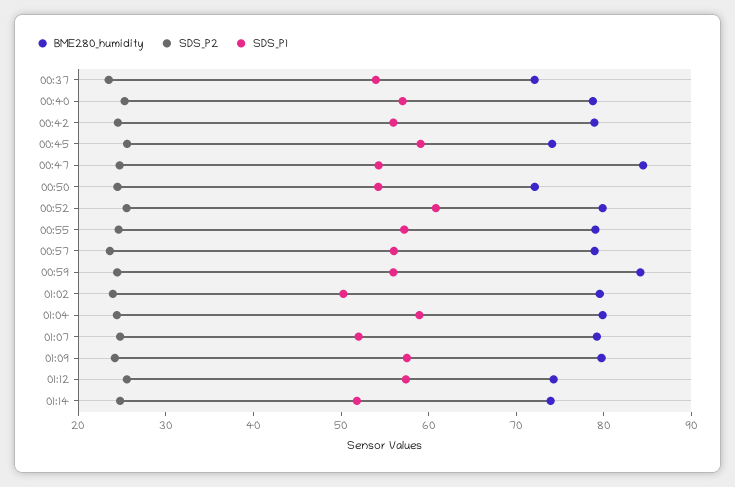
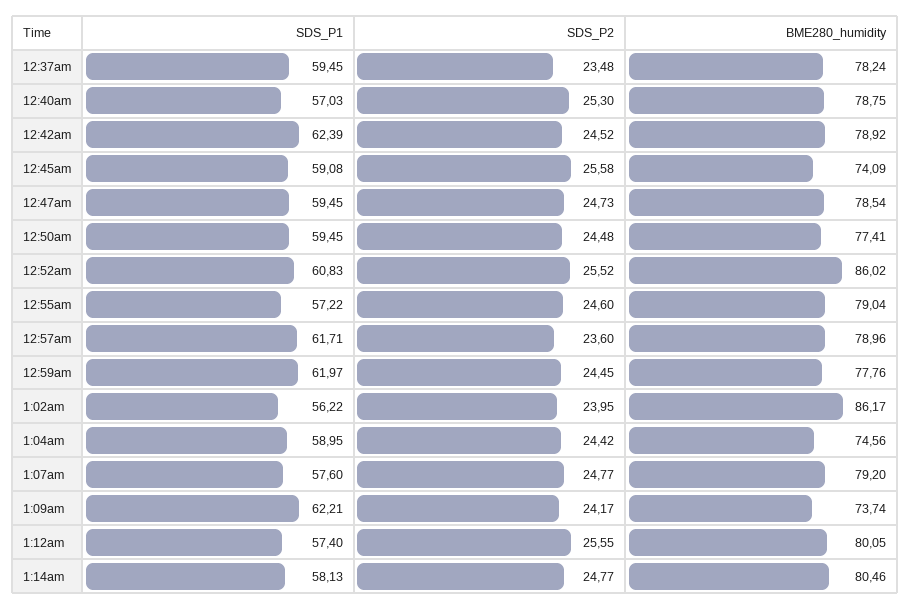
  {
    "BME280_humidity": {
-     "00:37": 72,
+     "00:37": 78.24,
      "00:40": 78.75,
      "00:42": 78.92,
      "00:45": 74.09,
-     "00:47": 84,
+     "00:47": 78.54,
-     "00:50": 72,
+     "00:50": 77.41,
-     "00:52": 80,
+     "00:52": 86.02,
      "00:55": 79.04,
      "00:57": 78.96,
-     "00:59": 84,
+     "00:59": 77.76,
-     "01:02": 80,
+     "01:02": 86.17,
-     "01:04": 80,
+     "01:04": 74.56,
      "01:07": 79.2,
-     "01:09": 80,
+     "01:09": 73.74,
-     "01:12": 74,
+     "01:12": 80.05,
-     "01:14": 74
+     "01:14": 80.46
    },
    "SDS_P2": {
      "00:37": 23.48,
      "00:40": 25.3,
      "00:42": 24.52,
      "00:45": 25.58,
      "00:47": 24.73,
      "00:50": 24.48,
      "00:52": 25.52,
      "00:55": 24.6,
      "00:57": 23.6,
      "00:59": 24.45,
      "01:02": 23.95,
      "01:04": 24.42,
      "01:07": 24.77,
      "01:09": 24.17,
      "01:12": 25.55,
      "01:14": 24.77
    },
    "SDS_P1": {
-     "00:37": 54,
+     "00:37": 59.45,
      "00:40": 57.03,
-     "00:42": 56,
+     "00:42": 62.39,
      "00:45": 59.08,
-     "00:47": 54,
+     "00:47": 59.45,
-     "00:50": 54,
+     "00:50": 59.45,
      "00:52": 60.83,
      "00:55": 57.22,
-     "00:57": 56,
+     "00:57": 61.71,
-     "00:59": 56,
+     "00:59": 61.97,
-     "01:02": 50,
+     "01:02": 56.22,
      "01:04": 58.95,
-     "01:07": 52,
+     "01:07": 57.6,
-     "01:09": 58,
+     "01:09": 62.21,
      "01:12": 57.4,
-     "01:14": 52
+     "01:14": 58.13
    }
  }

